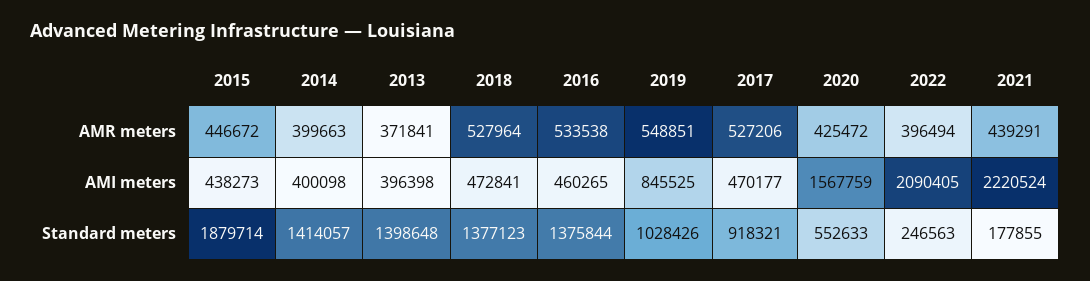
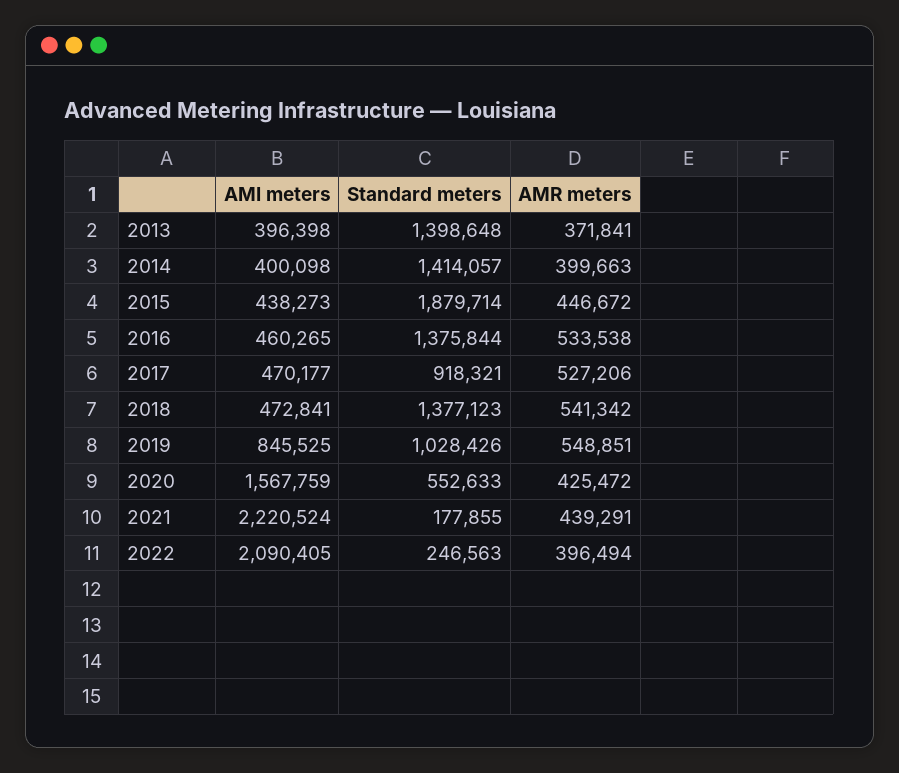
  {
    "2015": {
      "AMR meters": 446672,
      "AMI meters": 438273,
      "Standard meters": 1879714
    },
    "2014": {
      "AMR meters": 399663,
      "AMI meters": 400098,
      "Standard meters": 1414057
    },
    "2013": {
      "AMR meters": 371841,
      "AMI meters": 396398,
      "Standard meters": 1398648
    },
    "2018": {
-     "AMR meters": 527964,
+     "AMR meters": 541342,
      "AMI meters": 472841,
      "Standard meters": 1377123
    },
    "2016": {
      "AMR meters": 533538,
      "AMI meters": 460265,
      "Standard meters": 1375844
    },
    "2019": {
      "AMR meters": 548851,
      "AMI meters": 845525,
      "Standard meters": 1028426
    },
    "2017": {
      "AMR meters": 527206,
      "AMI meters": 470177,
      "Standard meters": 918321
    },
    "2020": {
      "AMR meters": 425472,
      "AMI meters": 1567759,
      "Standard meters": 552633
    },
    "2022": {
      "AMR meters": 396494,
      "AMI meters": 2090405,
      "Standard meters": 246563
    },
    "2021": {
      "AMR meters": 439291,
      "AMI meters": 2220524,
      "Standard meters": 177855
    }
  }

